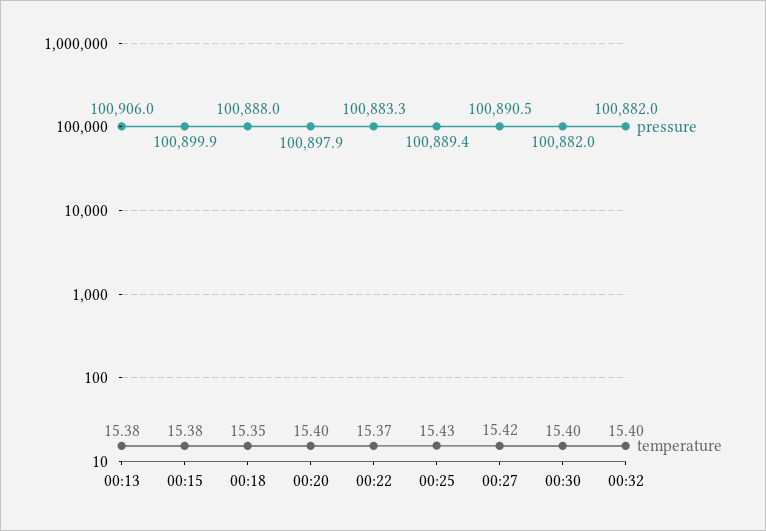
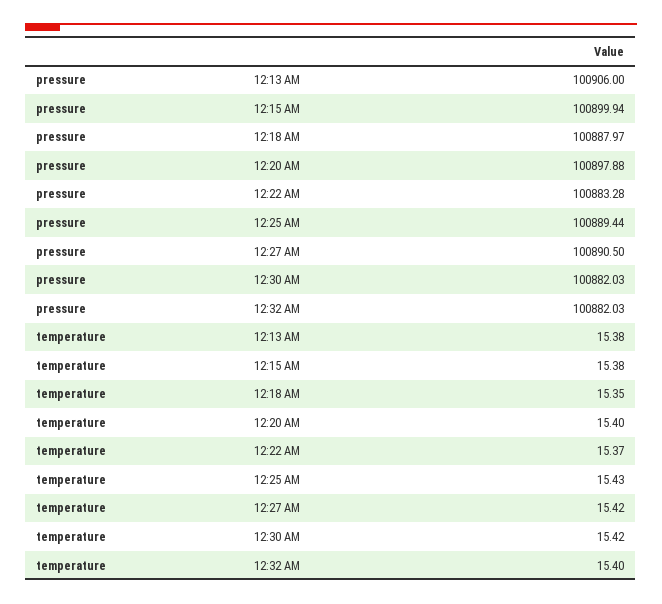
  {
    "pressure": {
      "00:13": 100906,
      "00:15": 100899.94,
      "00:18": 100887.97,
      "00:20": 100897.88,
      "00:22": 100883.28,
      "00:25": 100889.44,
      "00:27": 100890.5,
      "00:30": 100882.03,
      "00:32": 100882.03
    },
    "temperature": {
      "00:13": 15.38,
      "00:15": 15.38,
      "00:18": 15.35,
      "00:20": 15.4,
      "00:22": 15.37,
      "00:25": 15.43,
      "00:27": 15.42,
-     "00:30": 15.4,
+     "00:30": 15.42,
      "00:32": 15.4
    }
  }

